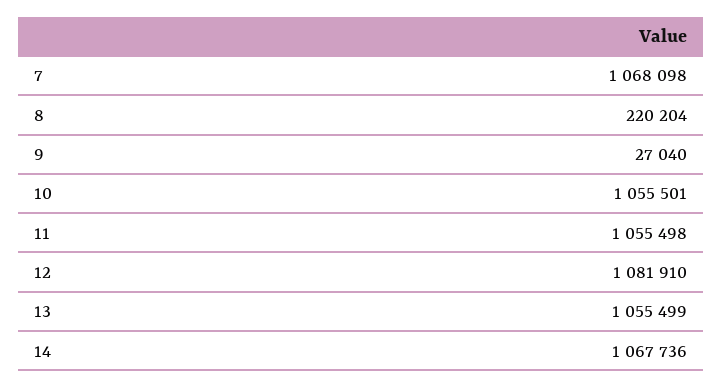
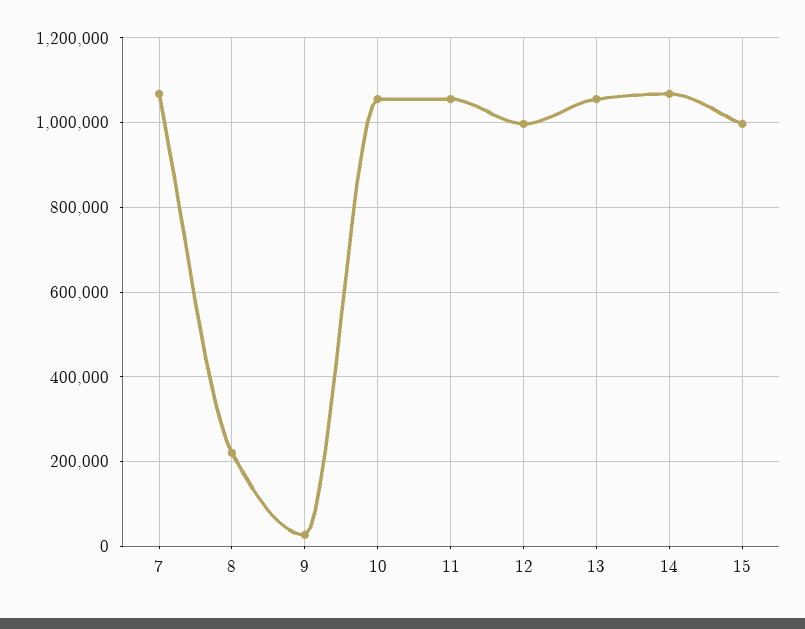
  {
    "7": 1068098,
    "8": 220204,
    "9": 27040,
    "10": 1055501,
    "11": 1055498,
-   "12": 1081910,
+   "12": 1000000,
    "13": 1055499,
-   "14": 1067736
+   "14": 1067736,
+   "15": 1000000
  }

